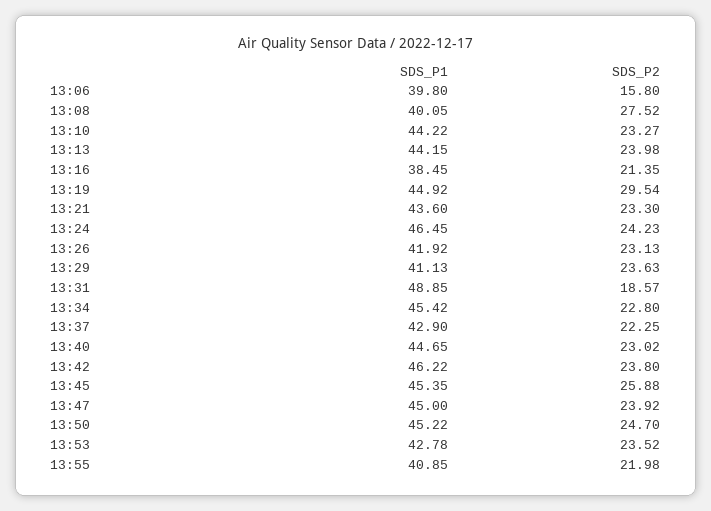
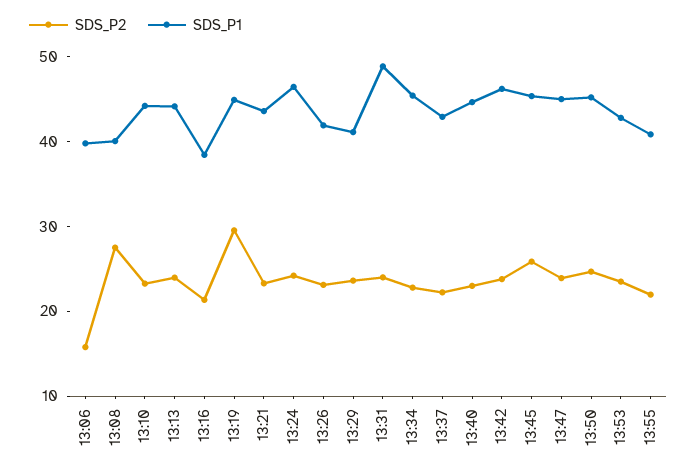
  {
    "SDS_P1": {
      "13:06": 39.8,
      "13:08": 40.05,
      "13:10": 44.22,
      "13:13": 44.15,
      "13:16": 38.45,
      "13:19": 44.92,
      "13:21": 43.6,
      "13:24": 46.45,
      "13:26": 41.92,
      "13:29": 41.13,
      "13:31": 48.85,
      "13:34": 45.42,
      "13:37": 42.9,
      "13:40": 44.65,
      "13:42": 46.22,
      "13:45": 45.35,
      "13:47": 45,
      "13:50": 45.22,
      "13:53": 42.78,
      "13:55": 40.85
    },
    "SDS_P2": {
      "13:06": 15.8,
      "13:08": 27.52,
      "13:10": 23.27,
      "13:13": 23.98,
      "13:16": 21.35,
      "13:19": 29.54,
      "13:21": 23.3,
      "13:24": 24.23,
      "13:26": 23.13,
      "13:29": 23.63,
-     "13:31": 18.57,
+     "13:31": 24,
      "13:34": 22.8,
      "13:37": 22.25,
      "13:40": 23.02,
      "13:42": 23.8,
      "13:45": 25.88,
      "13:47": 23.92,
      "13:50": 24.7,
      "13:53": 23.52,
      "13:55": 21.98
    }
  }

